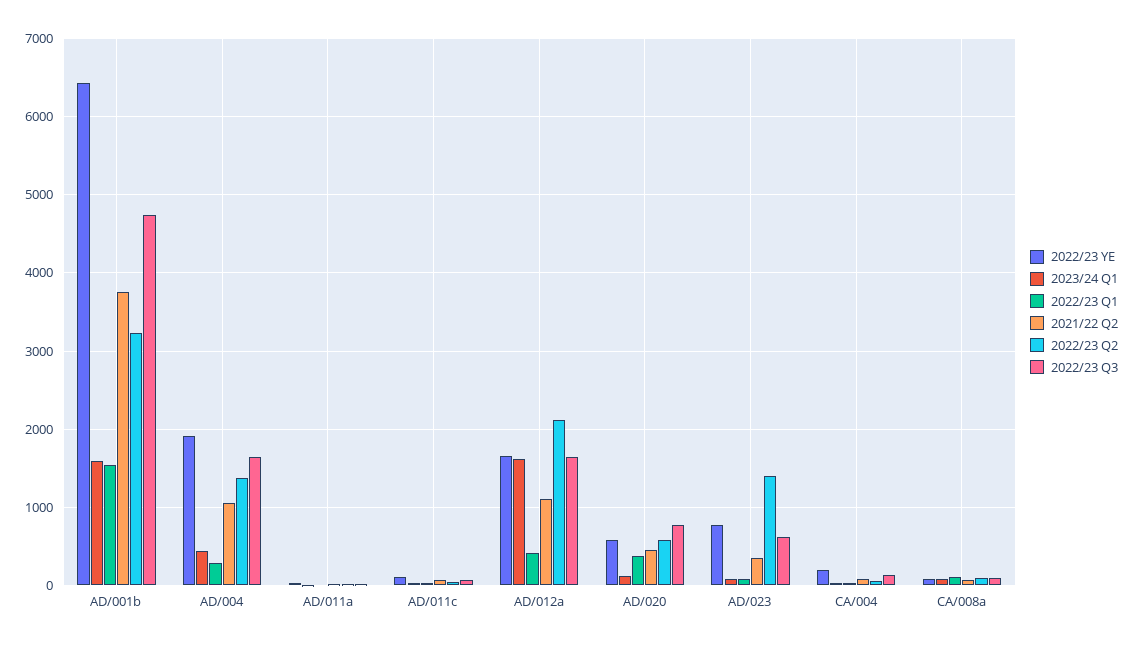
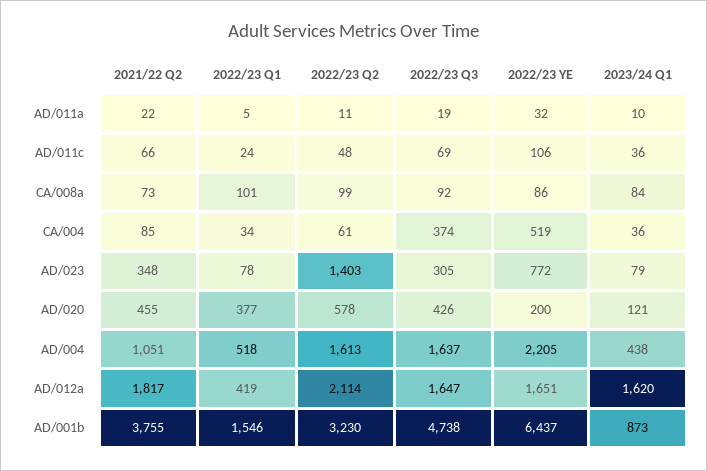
  {
    "2022/23 YE": {
      "AD/001b": 6437,
-     "AD/004": 1900,
+     "AD/004": 2205,
      "AD/011a": 32,
      "AD/011c": 106,
      "AD/012a": 1651,
-     "AD/020": 600,
+     "AD/020": 200,
      "AD/023": 772,
-     "CA/004": 200,
+     "CA/004": 519,
      "CA/008a": 86
    },
    "2023/24 Q1": {
-     "AD/001b": 1600,
+     "AD/001b": 873,
      "AD/004": 438,
      "AD/011a": 10,
      "AD/011c": 36,
      "AD/012a": 1620,
      "AD/020": 121,
      "AD/023": 79,
      "CA/004": 36,
      "CA/008a": 84
    },
    "2022/23 Q1": {
      "AD/001b": 1546,
-     "AD/004": 300,
+     "AD/004": 518,
      "AD/011a": 5,
      "AD/011c": 24,
      "AD/012a": 419,
      "AD/020": 377,
      "AD/023": 78,
      "CA/004": 34,
      "CA/008a": 101
    },
    "2021/22 Q2": {
      "AD/001b": 3755,
      "AD/004": 1051,
      "AD/011a": 22,
      "AD/011c": 66,
-     "AD/012a": 1100,
+     "AD/012a": 1817,
      "AD/020": 455,
      "AD/023": 348,
      "CA/004": 85,
      "CA/008a": 73
    },
    "2022/23 Q2": {
      "AD/001b": 3230,
-     "AD/004": 1400,
+     "AD/004": 1613,
      "AD/011a": 11,
      "AD/011c": 48,
      "AD/012a": 2114,
      "AD/020": 578,
      "AD/023": 1403,
      "CA/004": 61,
      "CA/008a": 99
    },
    "2022/23 Q3": {
      "AD/001b": 4738,
      "AD/004": 1637,
      "AD/011a": 19,
      "AD/011c": 69,
      "AD/012a": 1647,
-     "AD/020": 800,
+     "AD/020": 426,
-     "AD/023": 600,
+     "AD/023": 305,
-     "CA/004": 100,
+     "CA/004": 374,
      "CA/008a": 92
    }
  }

